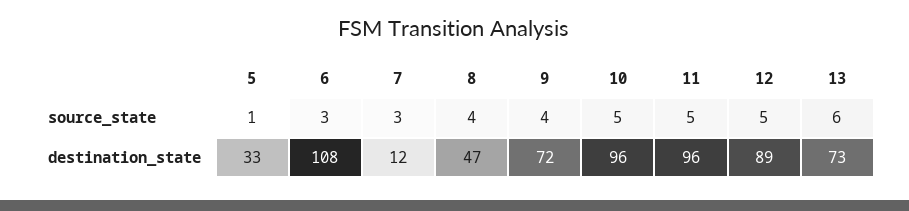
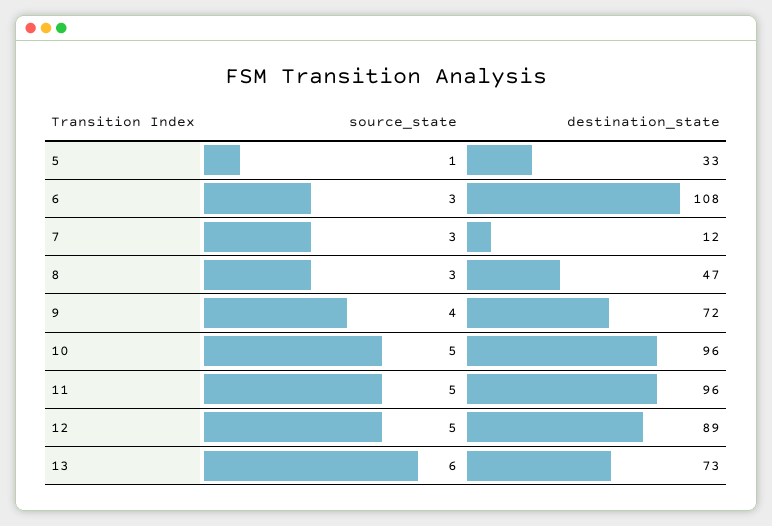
  {
    "5": {
      "source_state": 1,
      "destination_state": 33
    },
    "6": {
      "source_state": 3,
      "destination_state": 108
    },
    "7": {
      "source_state": 3,
      "destination_state": 12
    },
    "8": {
-     "source_state": 4,
+     "source_state": 3,
      "destination_state": 47
    },
    "9": {
      "source_state": 4,
      "destination_state": 72
    },
    "10": {
      "source_state": 5,
      "destination_state": 96
    },
    "11": {
      "source_state": 5,
      "destination_state": 96
    },
    "12": {
      "source_state": 5,
      "destination_state": 89
    },
    "13": {
      "source_state": 6,
      "destination_state": 73
    }
  }

